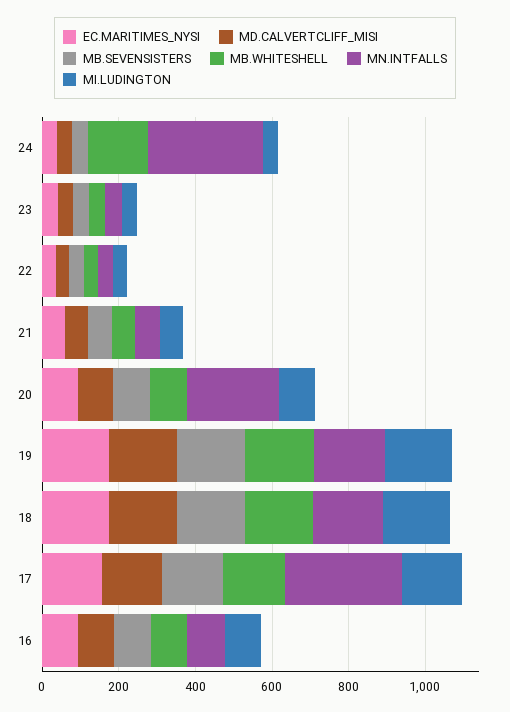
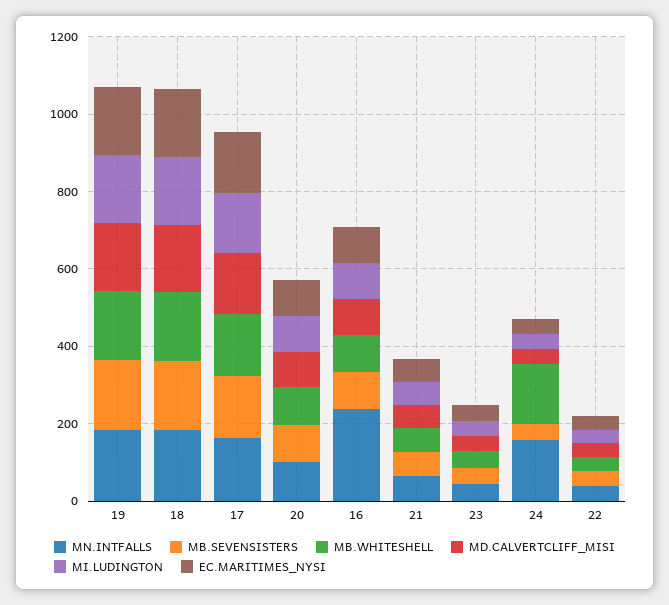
  {
    "EC.MARITIMES_NYSI": {
      "24": 50,
      "23": 50,
      "22": 50,
      "21": 50,
      "20": 100,
      "19": 200,
      "18": 200,
      "17": 150,
      "16": 100
    },
    "MD.CALVERTCLIFF_MISI": {
      "24": 50,
      "23": 50,
      "22": 50,
      "21": 50,
      "20": 100,
      "19": 200,
      "18": 200,
      "17": 150,
      "16": 100
    },
    "MB.SEVENSISTERS": {
      "24": 50,
      "23": 50,
      "22": 50,
      "21": 50,
      "20": 100,
      "19": 200,
      "18": 200,
      "17": 150,
      "16": 100
    },
    "MB.WHITESHELL": {
      "24": 150,
      "23": 50,
      "22": 50,
      "21": 50,
      "20": 100,
      "19": 200,
      "18": 200,
      "17": 150,
      "16": 100
    },
    "MN.INTFALLS": {
-     "24": 300,
+     "24": 150,
      "23": 50,
      "22": 50,
      "21": 50,
-     "20": 250,
+     "20": 100,
      "19": 200,
      "18": 200,
-     "17": 300,
+     "17": 150,
-     "16": 100
+     "16": 250
    },
    "MI.LUDINGTON": {
      "24": 50,
      "23": 50,
      "22": 50,
      "21": 50,
      "20": 100,
      "19": 200,
      "18": 200,
      "17": 150,
      "16": 100
    }
  }

